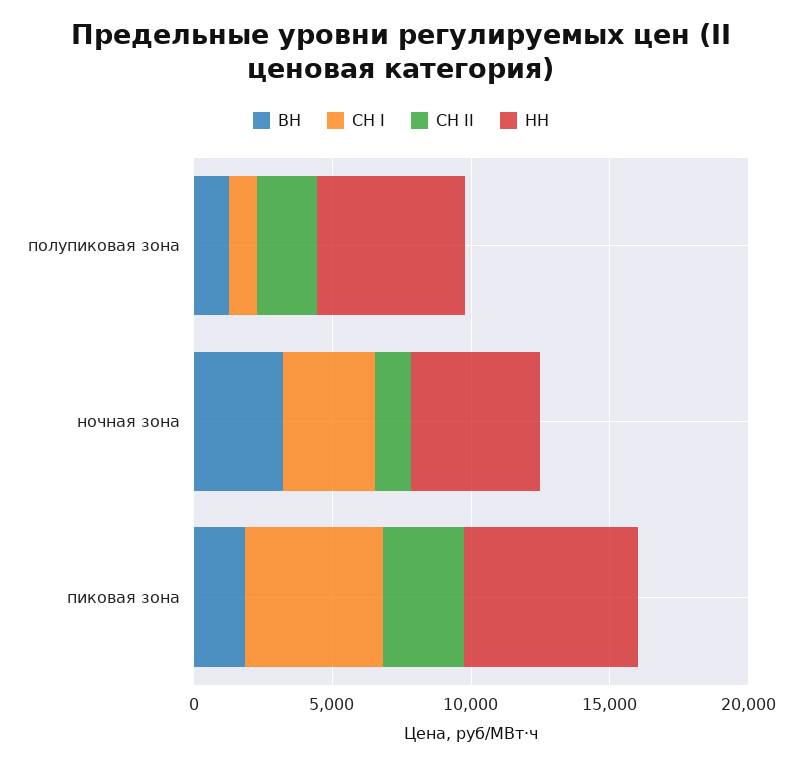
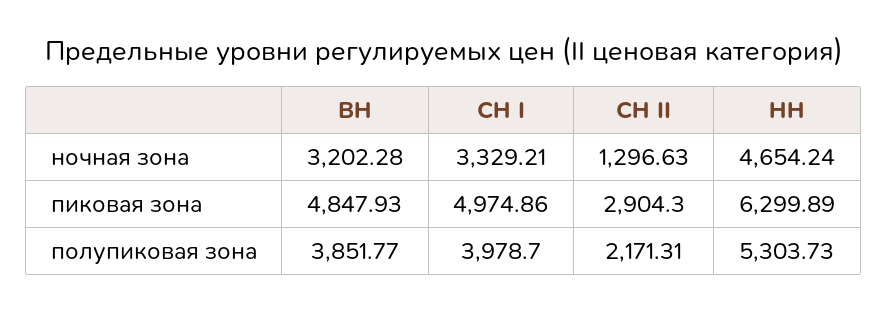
  {
    "ВН": {
-     "полупиковая зона": 1000,
+     "полупиковая зона": 3851.77,
      "ночная зона": 3202.28,
-     "пиковая зона": 2000
+     "пиковая зона": 4847.93
    },
    "СН I": {
-     "полупиковая зона": 1000,
+     "полупиковая зона": 3978.7,
      "ночная зона": 3329.21,
      "пиковая зона": 4974.86
    },
    "СН II": {
      "полупиковая зона": 2171.31,
      "ночная зона": 1296.63,
      "пиковая зона": 2904.3
    },
    "НН": {
      "полупиковая зона": 5303.73,
      "ночная зона": 4654.24,
      "пиковая зона": 6299.89
    }
  }

